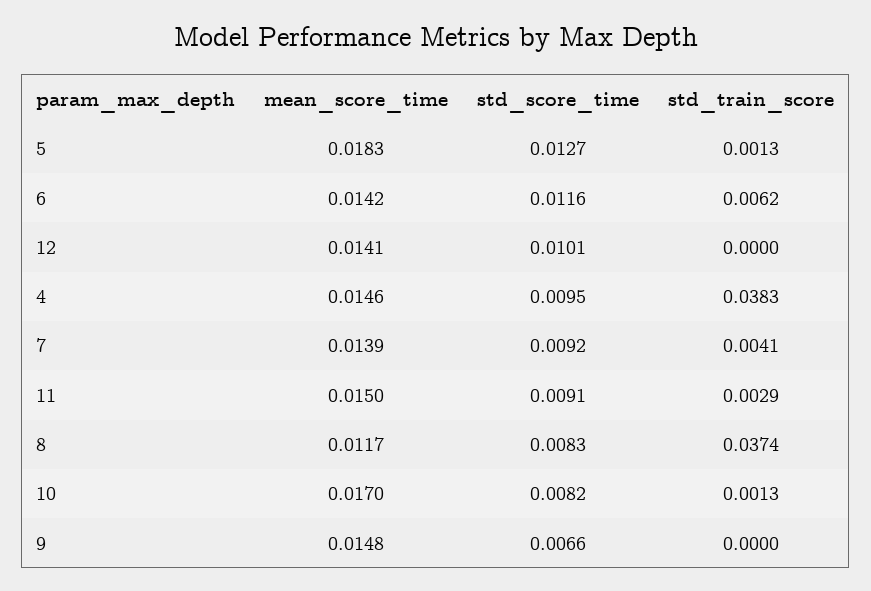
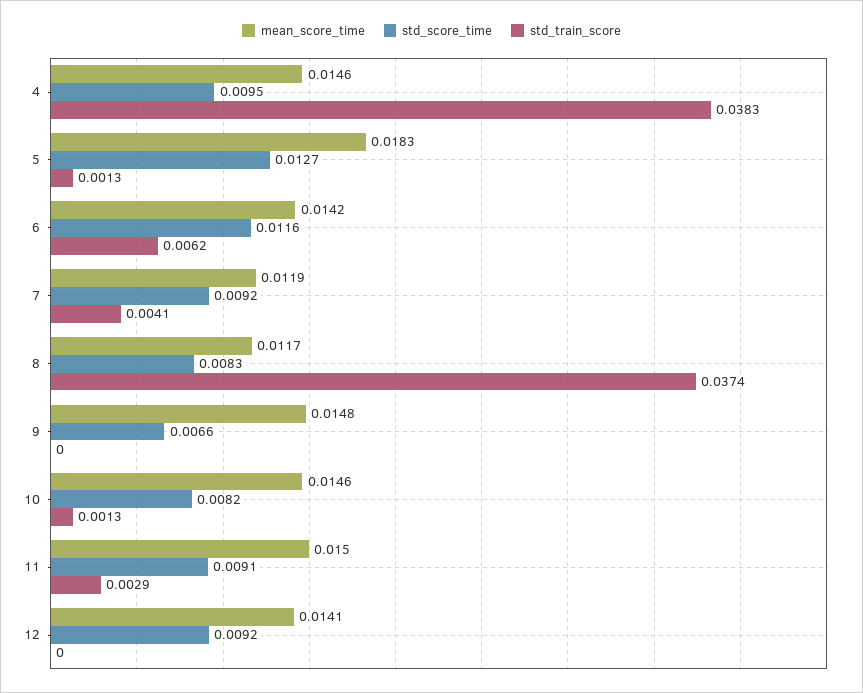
  {
    "mean_score_time": {
      "5": 0.0183,
      "6": 0.0142,
      "12": 0.0141,
      "4": 0.0146,
-     "7": 0.0139,
+     "7": 0.0119,
      "11": 0.015,
      "8": 0.0117,
-     "10": 0.017,
+     "10": 0.0146,
      "9": 0.0148
    },
    "std_score_time": {
      "5": 0.0127,
      "6": 0.0116,
-     "12": 0.0101,
+     "12": 0.0092,
      "4": 0.0095,
      "7": 0.0092,
      "11": 0.0091,
      "8": 0.0083,
      "10": 0.0082,
      "9": 0.0066
    },
    "std_train_score": {
      "5": 0.0013,
      "6": 0.0062,
      "12": 0,
      "4": 0.0383,
      "7": 0.0041,
      "11": 0.0029,
      "8": 0.0374,
      "10": 0.0013,
      "9": 0
    }
  }

